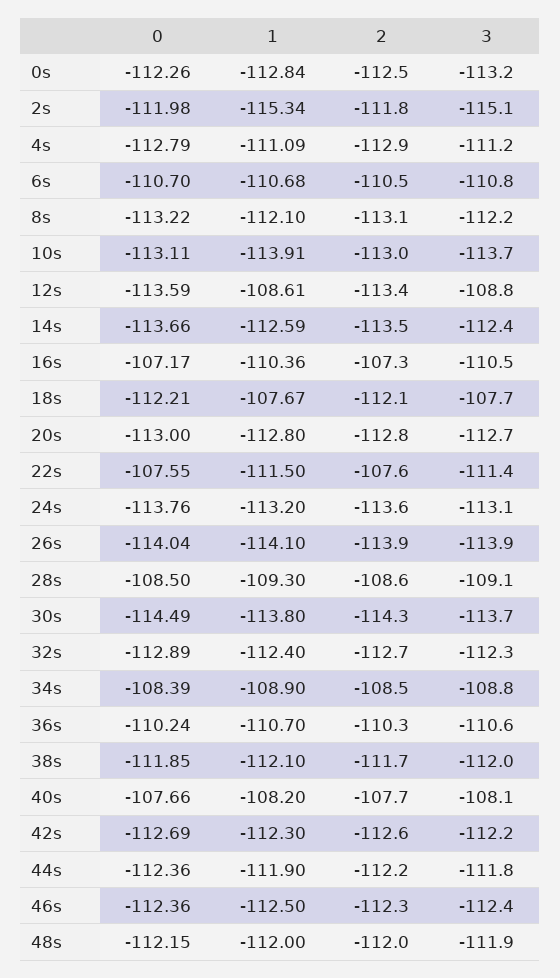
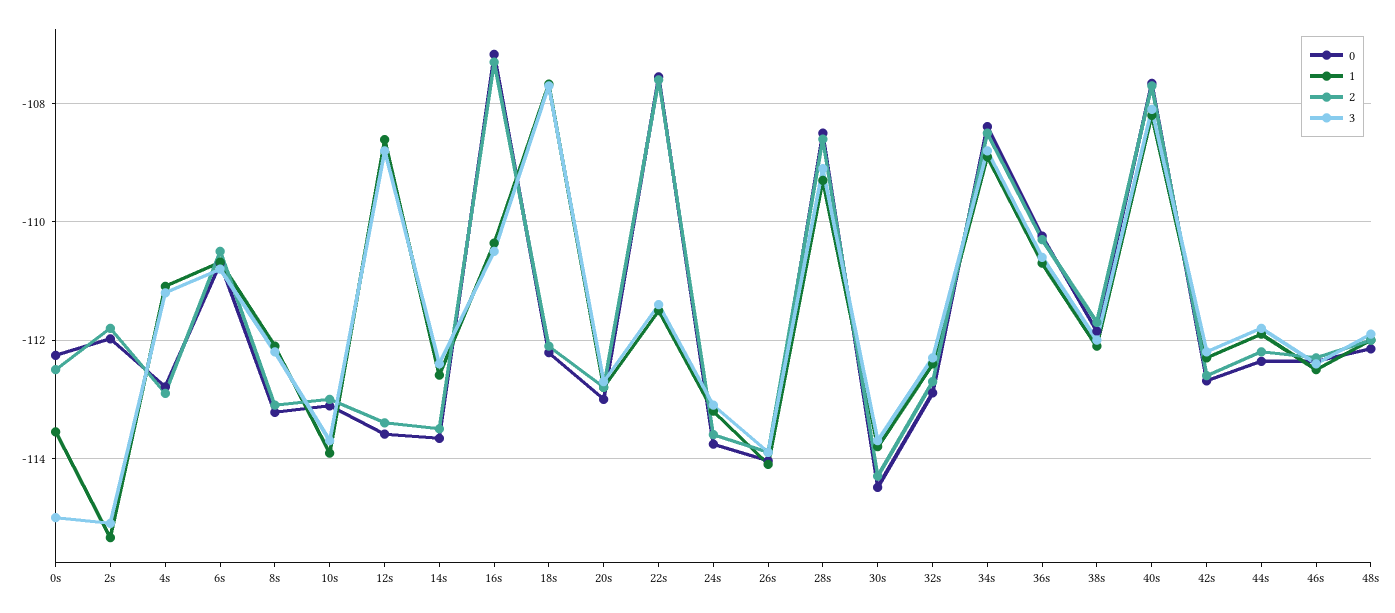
  {
    "0": {
      "0s": -112.26,
      "2s": -111.98,
      "4s": -112.79,
      "6s": -110.7,
      "8s": -113.22,
      "10s": -113.11,
      "12s": -113.59,
      "14s": -113.66,
      "16s": -107.17,
      "18s": -112.21,
      "20s": -113,
      "22s": -107.55,
      "24s": -113.76,
      "26s": -114.04,
      "28s": -108.5,
      "30s": -114.49,
      "32s": -112.89,
      "34s": -108.39,
      "36s": -110.24,
      "38s": -111.85,
      "40s": -107.66,
      "42s": -112.69,
      "44s": -112.36,
      "46s": -112.36,
      "48s": -112.15
    },
    "1": {
-     "0s": -112.84,
+     "0s": -113.6,
      "2s": -115.34,
      "4s": -111.09,
      "6s": -110.68,
      "8s": -112.1,
      "10s": -113.91,
      "12s": -108.61,
      "14s": -112.59,
      "16s": -110.36,
      "18s": -107.67,
      "20s": -112.8,
      "22s": -111.5,
      "24s": -113.2,
      "26s": -114.1,
      "28s": -109.3,
      "30s": -113.8,
      "32s": -112.4,
      "34s": -108.9,
      "36s": -110.7,
      "38s": -112.1,
      "40s": -108.2,
      "42s": -112.3,
      "44s": -111.9,
      "46s": -112.5,
      "48s": -112
    },
    "2": {
      "0s": -112.5,
      "2s": -111.8,
      "4s": -112.9,
      "6s": -110.5,
      "8s": -113.1,
      "10s": -113,
      "12s": -113.4,
      "14s": -113.5,
      "16s": -107.3,
      "18s": -112.1,
      "20s": -112.8,
      "22s": -107.6,
      "24s": -113.6,
      "26s": -113.9,
      "28s": -108.6,
      "30s": -114.3,
      "32s": -112.7,
      "34s": -108.5,
      "36s": -110.3,
      "38s": -111.7,
      "40s": -107.7,
      "42s": -112.6,
      "44s": -112.2,
      "46s": -112.3,
      "48s": -112
    },
    "3": {
-     "0s": -113.2,
+     "0s": -115,
      "2s": -115.1,
      "4s": -111.2,
      "6s": -110.8,
      "8s": -112.2,
      "10s": -113.7,
      "12s": -108.8,
      "14s": -112.4,
      "16s": -110.5,
      "18s": -107.7,
      "20s": -112.7,
      "22s": -111.4,
      "24s": -113.1,
      "26s": -113.9,
      "28s": -109.1,
      "30s": -113.7,
      "32s": -112.3,
      "34s": -108.8,
      "36s": -110.6,
      "38s": -112,
      "40s": -108.1,
      "42s": -112.2,
      "44s": -111.8,
      "46s": -112.4,
      "48s": -111.9
    }
  }

